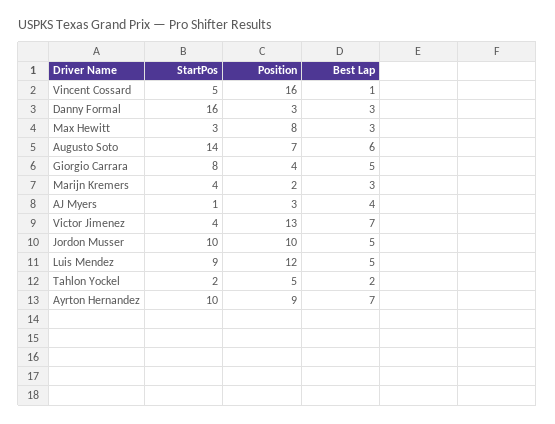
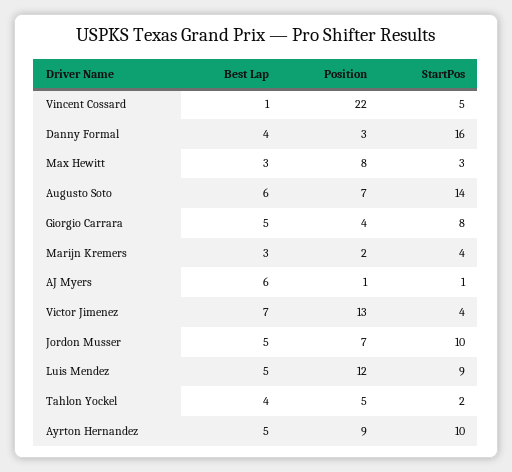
  {
    "StartPos": {
      "Vincent Cossard": 5,
      "Danny Formal": 16,
      "Max Hewitt": 3,
      "Augusto Soto": 14,
      "Giorgio Carrara": 8,
      "Marijn Kremers": 4,
      "AJ Myers": 1,
      "Victor Jimenez": 4,
      "Jordon Musser": 10,
      "Luis Mendez": 9,
      "Tahlon Yockel": 2,
      "Ayrton Hernandez": 10
    },
    "Position": {
-     "Vincent Cossard": 16,
+     "Vincent Cossard": 22,
      "Danny Formal": 3,
      "Max Hewitt": 8,
      "Augusto Soto": 7,
      "Giorgio Carrara": 4,
      "Marijn Kremers": 2,
-     "AJ Myers": 3,
+     "AJ Myers": 1,
      "Victor Jimenez": 13,
-     "Jordon Musser": 10,
+     "Jordon Musser": 7,
      "Luis Mendez": 12,
      "Tahlon Yockel": 5,
      "Ayrton Hernandez": 9
    },
    "Best Lap": {
      "Vincent Cossard": 1,
-     "Danny Formal": 3,
+     "Danny Formal": 4,
      "Max Hewitt": 3,
      "Augusto Soto": 6,
      "Giorgio Carrara": 5,
      "Marijn Kremers": 3,
-     "AJ Myers": 4,
+     "AJ Myers": 6,
      "Victor Jimenez": 7,
      "Jordon Musser": 5,
      "Luis Mendez": 5,
-     "Tahlon Yockel": 2,
+     "Tahlon Yockel": 4,
-     "Ayrton Hernandez": 7
+     "Ayrton Hernandez": 5
    }
  }

